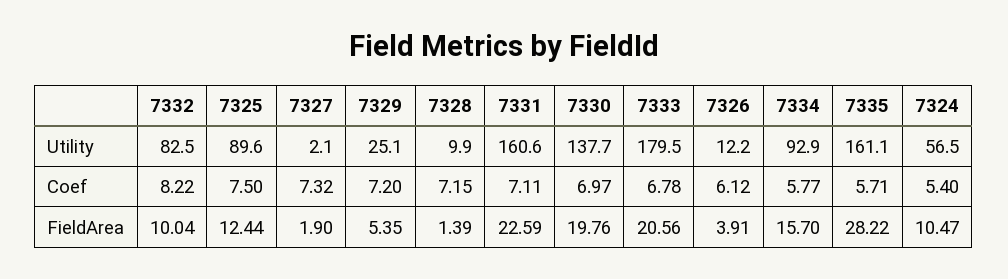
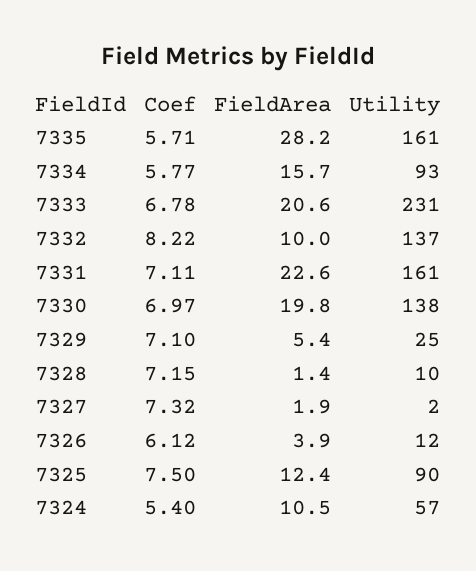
  {
    "7332": {
-     "Utility": 82.5,
+     "Utility": 137,
      "Coef": 8.22,
      "FieldArea": 10.04
    },
    "7325": {
      "Utility": 89.6,
      "Coef": 7.5,
      "FieldArea": 12.44
    },
    "7327": {
      "Utility": 2.1,
      "Coef": 7.32,
      "FieldArea": 1.9
    },
    "7329": {
      "Utility": 25.1,
-     "Coef": 7.2,
+     "Coef": 7.1,
      "FieldArea": 5.35
    },
    "7328": {
      "Utility": 9.9,
      "Coef": 7.15,
      "FieldArea": 1.39
    },
    "7331": {
      "Utility": 160.6,
      "Coef": 7.11,
      "FieldArea": 22.59
    },
    "7330": {
      "Utility": 137.7,
      "Coef": 6.97,
      "FieldArea": 19.76
    },
    "7333": {
-     "Utility": 179.5,
+     "Utility": 231,
      "Coef": 6.78,
      "FieldArea": 20.56
    },
    "7326": {
      "Utility": 12.2,
      "Coef": 6.12,
      "FieldArea": 3.91
    },
    "7334": {
      "Utility": 92.9,
      "Coef": 5.77,
      "FieldArea": 15.7
    },
    "7335": {
      "Utility": 161.1,
      "Coef": 5.71,
      "FieldArea": 28.22
    },
    "7324": {
      "Utility": 56.5,
      "Coef": 5.4,
      "FieldArea": 10.47
    }
  }

